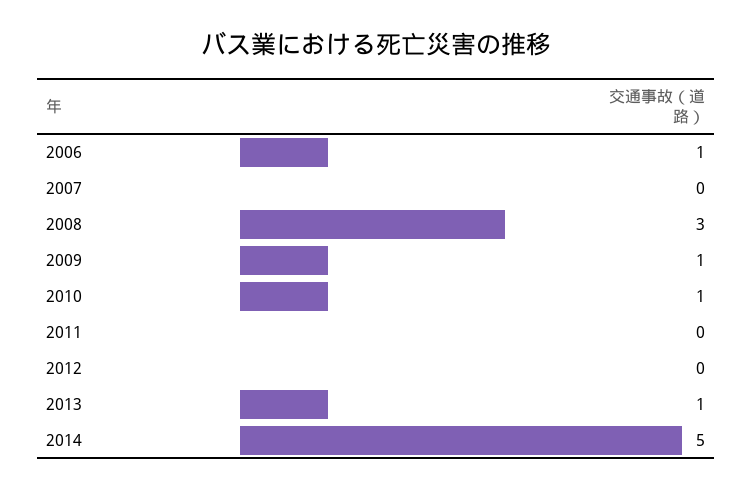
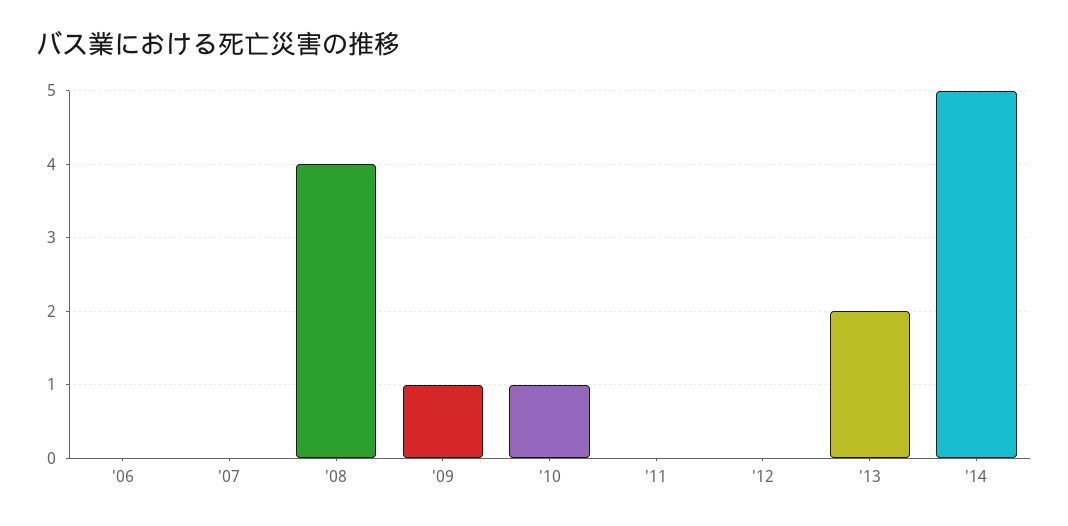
  {
-   "2006": 1,
+   "2006": 0,
    "2007": 0,
-   "2008": 3,
+   "2008": 4,
    "2009": 1,
    "2010": 1,
    "2011": 0,
    "2012": 0,
-   "2013": 1,
+   "2013": 2,
    "2014": 5
  }

